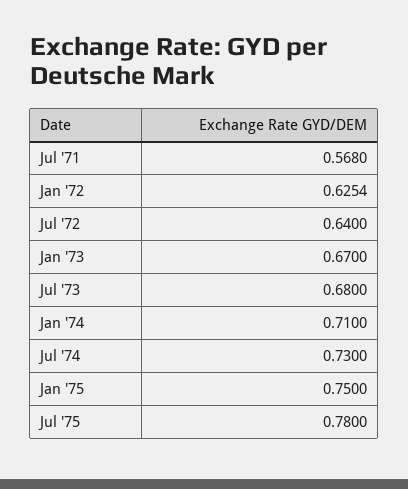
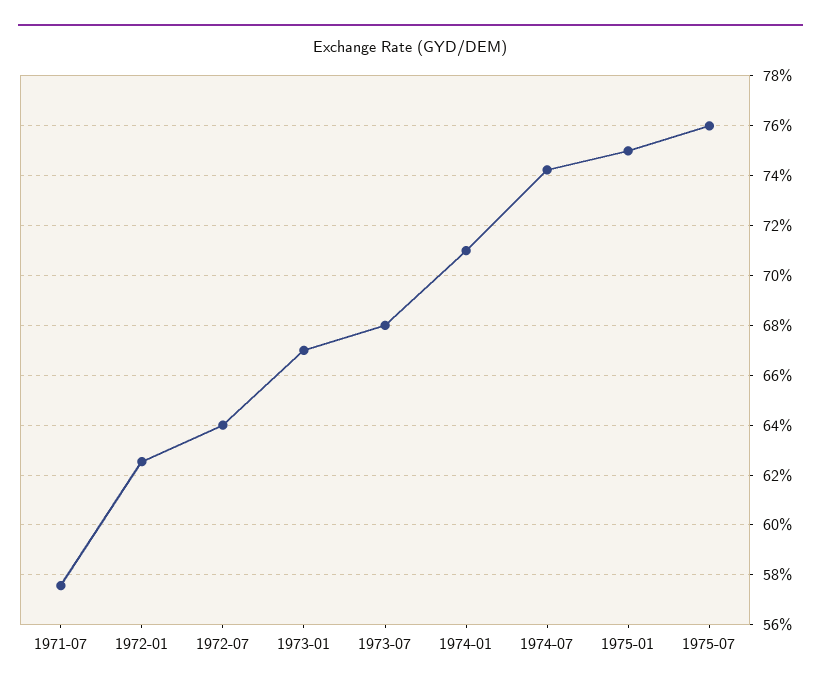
  {
-   "Jul '71": 0.568,
+   "Jul '71": 0.575,
    "Jan '72": 0.6254,
    "Jul '72": 0.64,
    "Jan '73": 0.67,
    "Jul '73": 0.68,
    "Jan '74": 0.71,
-   "Jul '74": 0.73,
+   "Jul '74": 0.7425,
    "Jan '75": 0.75,
-   "Jul '75": 0.78
+   "Jul '75": 0.76
  }

